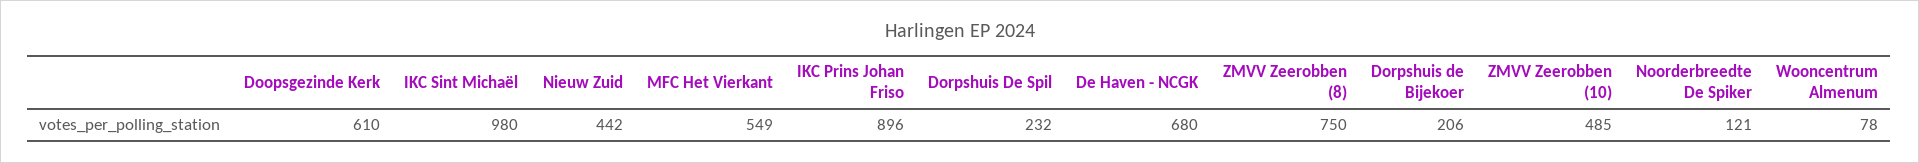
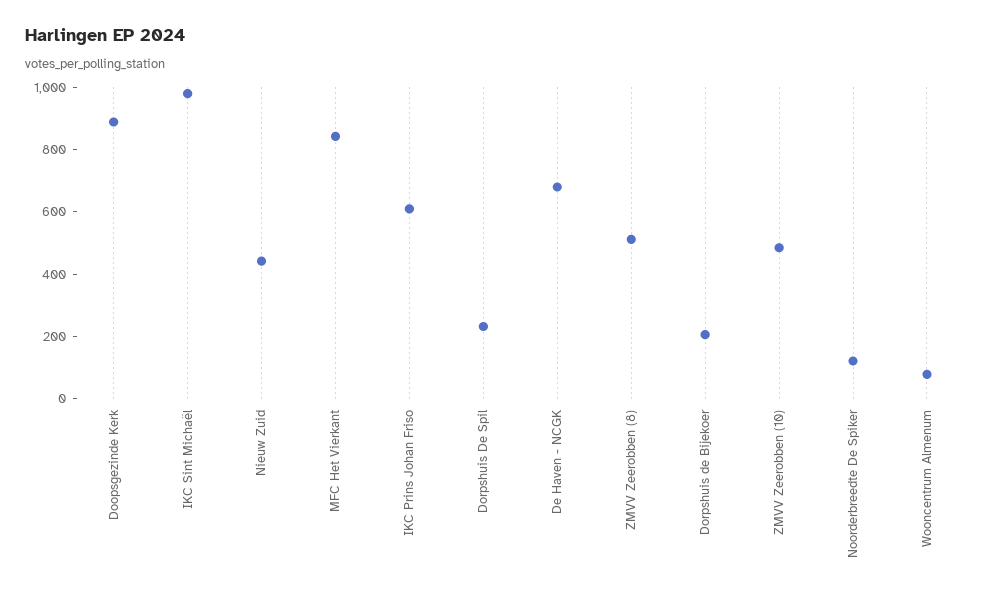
  {
-   "Doopsgezinde Kerk": 610,
+   "Doopsgezinde Kerk": 900,
    "IKC Sint Michaël": 980,
    "Nieuw Zuid": 442,
-   "MFC Het Vierkant": 549,
+   "MFC Het Vierkant": 850,
-   "IKC Prins Johan Friso": 896,
+   "IKC Prins Johan Friso": 600,
    "Dorpshuis De Spil": 232,
    "De Haven - NCGK": 680,
-   "ZMVV Zeerobben (8)": 750,
+   "ZMVV Zeerobben (8)": 500,
    "Dorpshuis de Bijekoer": 206,
    "ZMVV Zeerobben (10)": 485,
    "Noorderbreedte De Spiker": 121,
    "Wooncentrum Almenum": 78
  }

